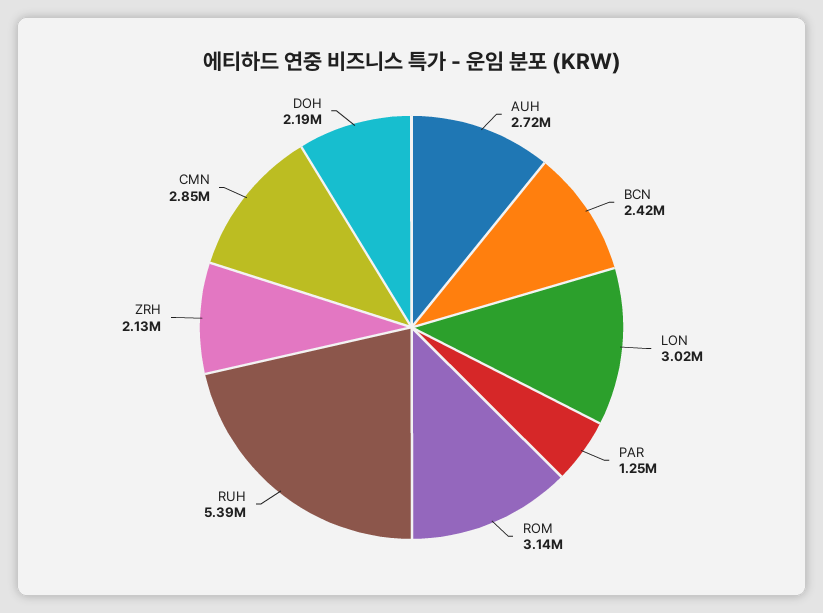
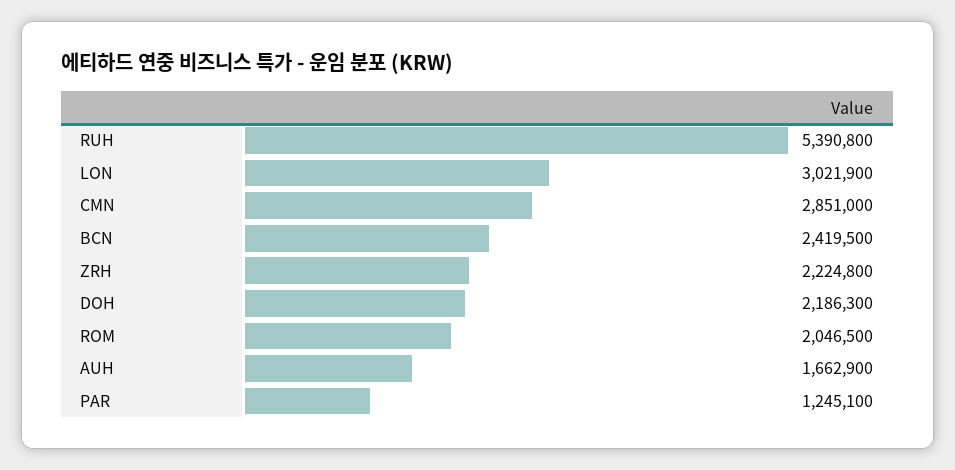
  {
-   "AUH": 2720000,
+   "AUH": 1662900,
    "BCN": 2419500,
    "LON": 3021900,
    "PAR": 1245100,
-   "ROM": 3140000,
+   "ROM": 2046500,
    "RUH": 5390800,
-   "ZRH": 2130000,
+   "ZRH": 2224800,
    "CMN": 2851000,
    "DOH": 2186300
  }

